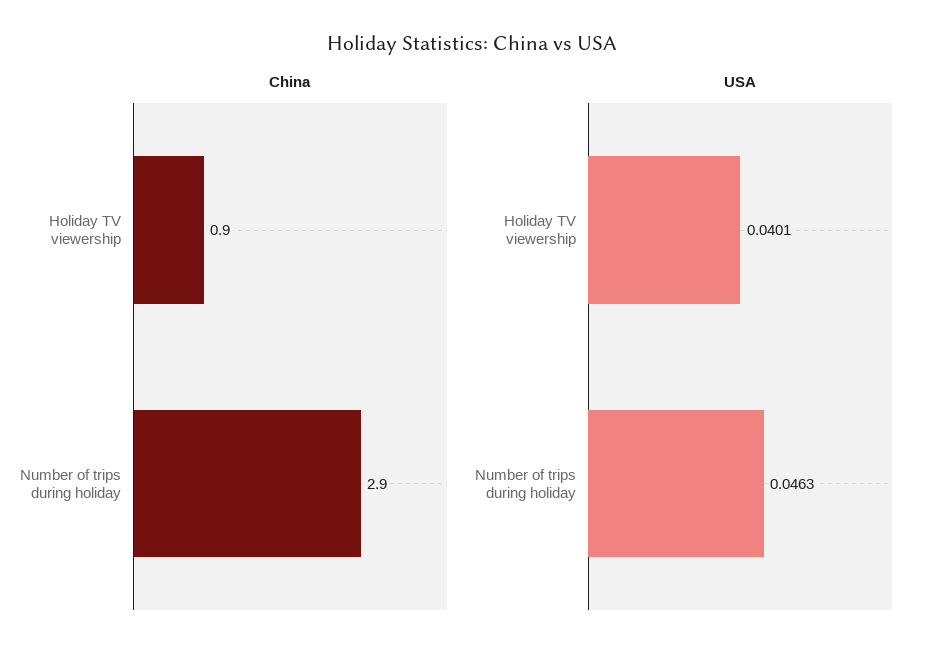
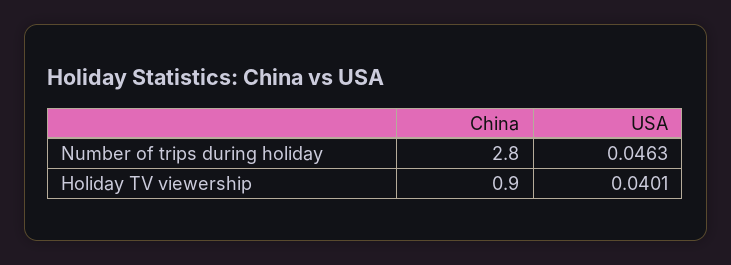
  {
    "China": {
      "Holiday TV viewership": 0.9,
-     "Number of trips during holiday": 2.9
+     "Number of trips during holiday": 2.8
    },
    "USA": {
      "Holiday TV viewership": 0.0401,
      "Number of trips during holiday": 0.0463
    }
  }

